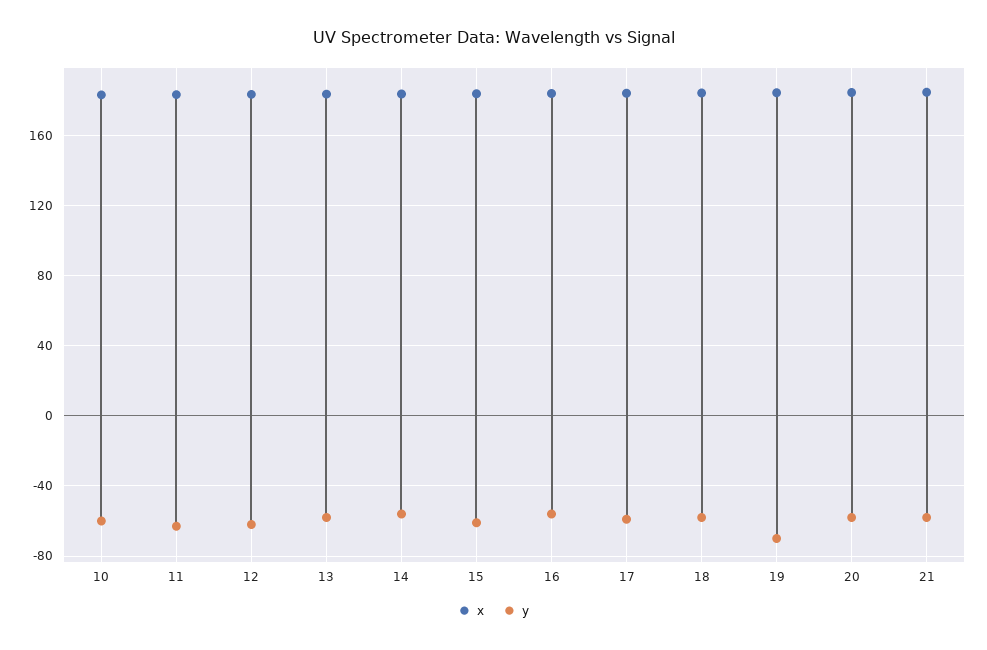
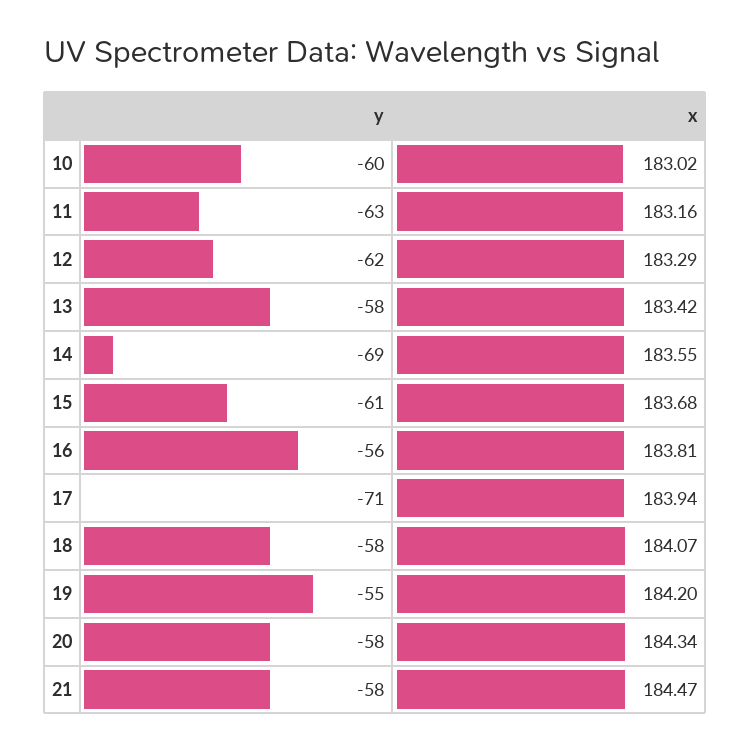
  {
    "x": {
      "10": 183.02,
      "11": 183.16,
      "12": 183.29,
      "13": 183.42,
      "14": 183.55,
      "15": 183.68,
      "16": 183.81,
      "17": 183.94,
      "18": 184.07,
      "19": 184.2,
      "20": 184.34,
      "21": 184.47
    },
    "y": {
      "10": -60,
      "11": -63,
      "12": -62,
      "13": -58,
-     "14": -55,
+     "14": -69,
      "15": -61,
      "16": -56,
-     "17": -60,
+     "17": -71,
      "18": -58,
-     "19": -70,
+     "19": -55,
      "20": -58,
      "21": -58
    }
  }

